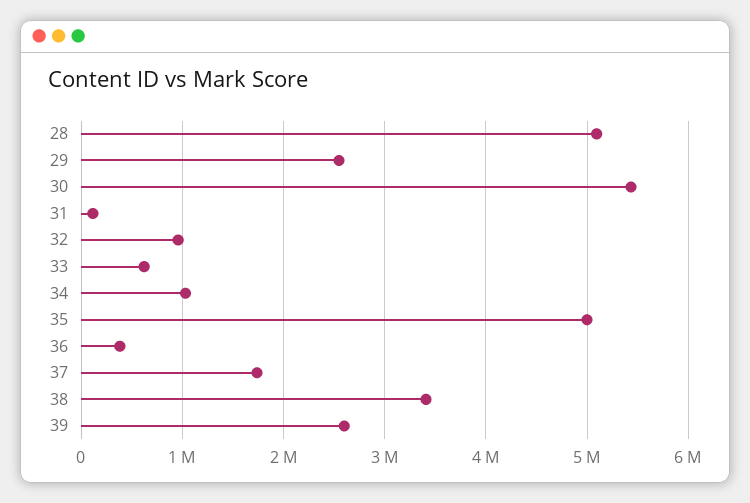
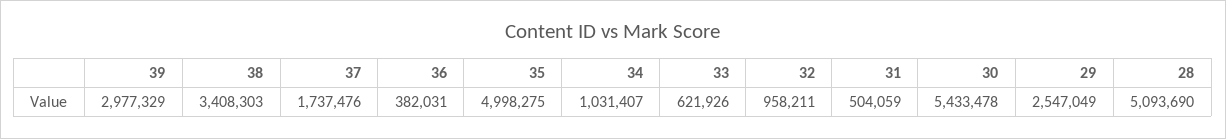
  {
    "28": 5093690,
    "29": 2547049,
    "30": 5433478,
-   "31": 100000,
+   "31": 504059,
    "32": 958211,
    "33": 621926,
    "34": 1031407,
    "35": 4998275,
    "36": 382031,
    "37": 1737476,
    "38": 3408303,
-   "39": 2600000
+   "39": 2977329
  }

